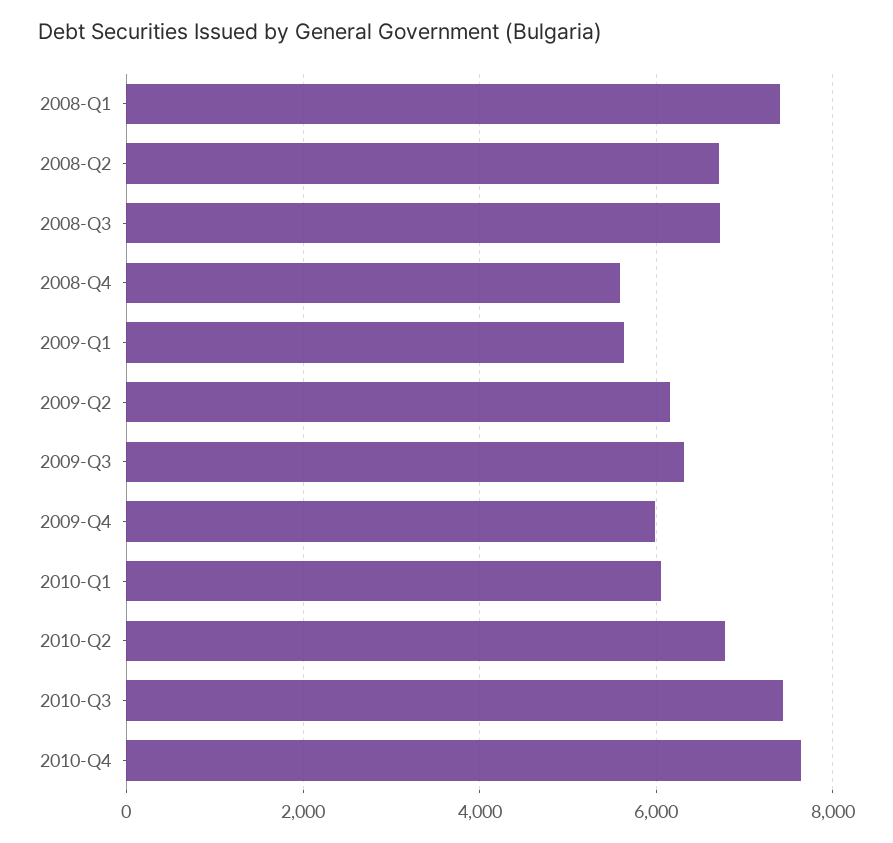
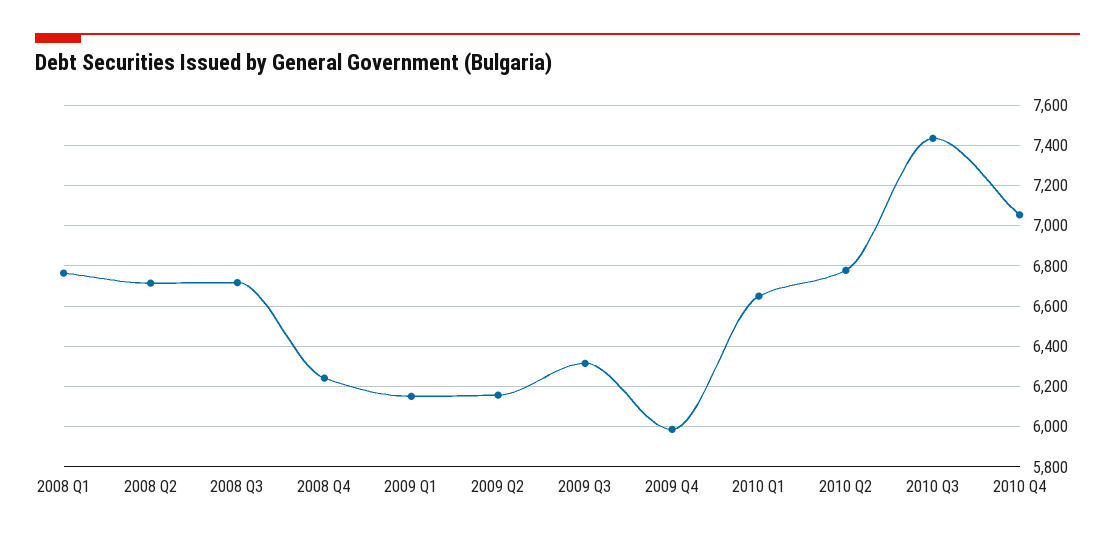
  {
-   "2008-Q1": 7400,
+   "2008-Q1": 6750,
    "2008-Q2": 6700,
    "2008-Q3": 6700,
-   "2008-Q4": 5600,
+   "2008-Q4": 6250,
-   "2009-Q1": 5600,
+   "2009-Q1": 6150,
    "2009-Q2": 6150,
    "2009-Q3": 6300,
    "2009-Q4": 6000,
-   "2010-Q1": 6000,
+   "2010-Q1": 6650,
    "2010-Q2": 6800,
    "2010-Q3": 7450,
-   "2010-Q4": 7600
+   "2010-Q4": 7050
  }

